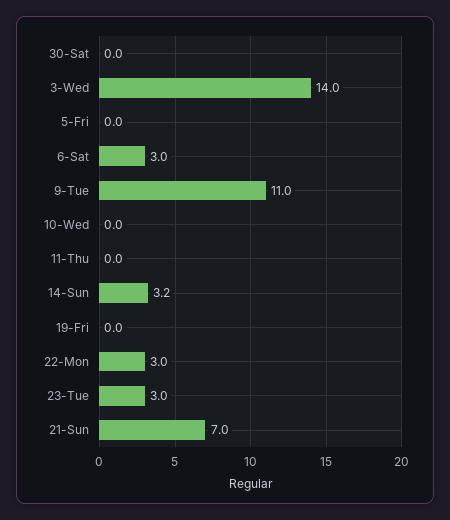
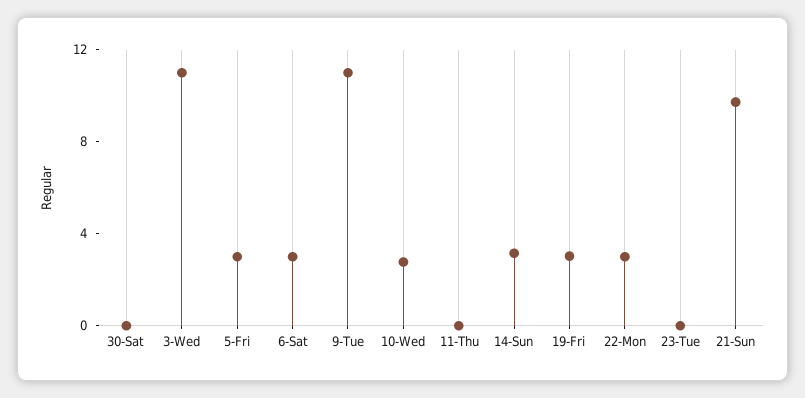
  {
    "30-Sat": 0,
-   "3-Wed": 14,
+   "3-Wed": 11,
-   "5-Fri": 0,
+   "5-Fri": 3,
    "6-Sat": 3,
    "9-Tue": 11,
-   "10-Wed": 0,
+   "10-Wed": 3,
    "11-Thu": 0,
    "14-Sun": 3.2,
-   "19-Fri": 0,
+   "19-Fri": 3,
    "22-Mon": 3,
-   "23-Tue": 3,
+   "23-Tue": 0,
-   "21-Sun": 7
+   "21-Sun": 10
  }

